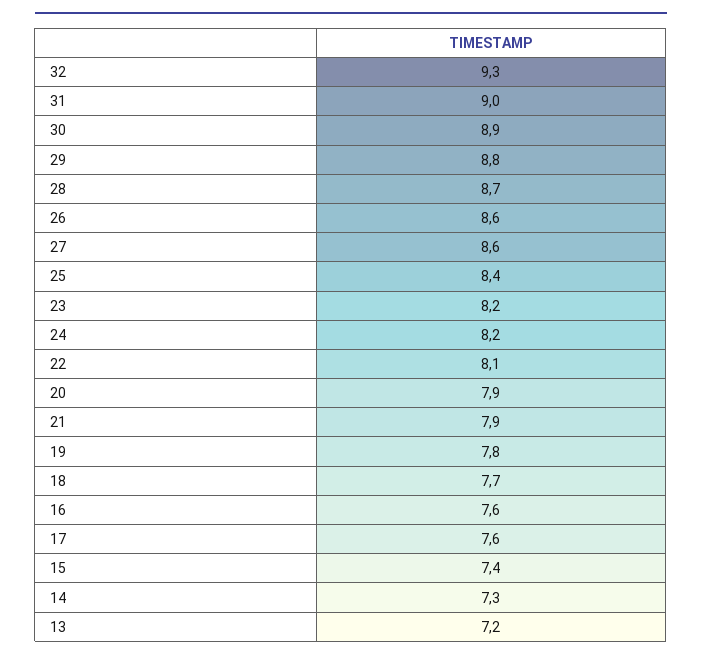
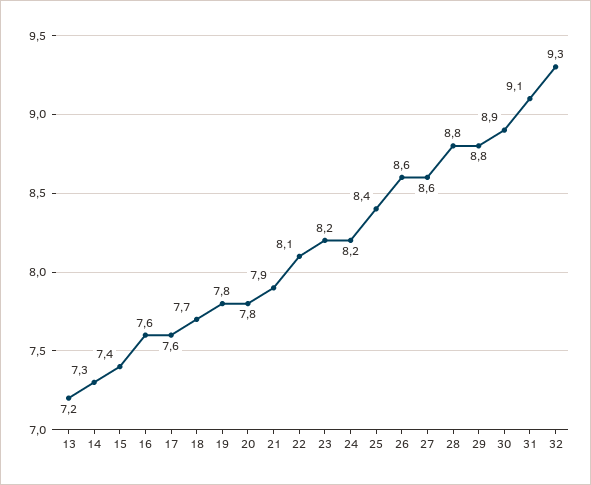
  {
    "32": 9.3,
-   "31": 9,
+   "31": 9.1,
    "30": 8.9,
    "29": 8.8,
-   "28": 8.7,
+   "28": 8.8,
    "26": 8.6,
    "27": 8.6,
    "25": 8.4,
    "23": 8.2,
    "24": 8.2,
    "22": 8.1,
-   "20": 7.9,
+   "20": 7.8,
    "21": 7.9,
    "19": 7.8,
    "18": 7.7,
    "16": 7.6,
    "17": 7.6,
    "15": 7.4,
    "14": 7.3,
    "13": 7.2
  }

